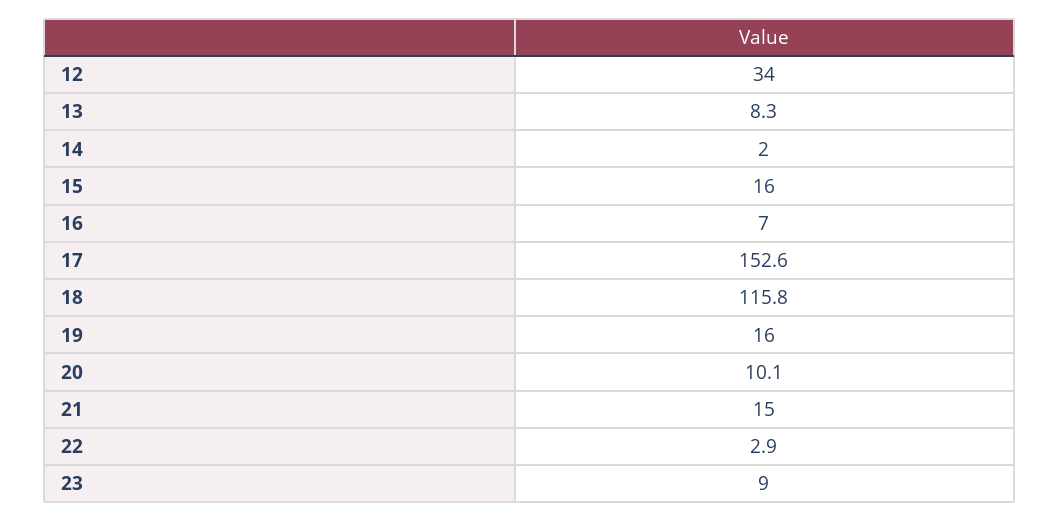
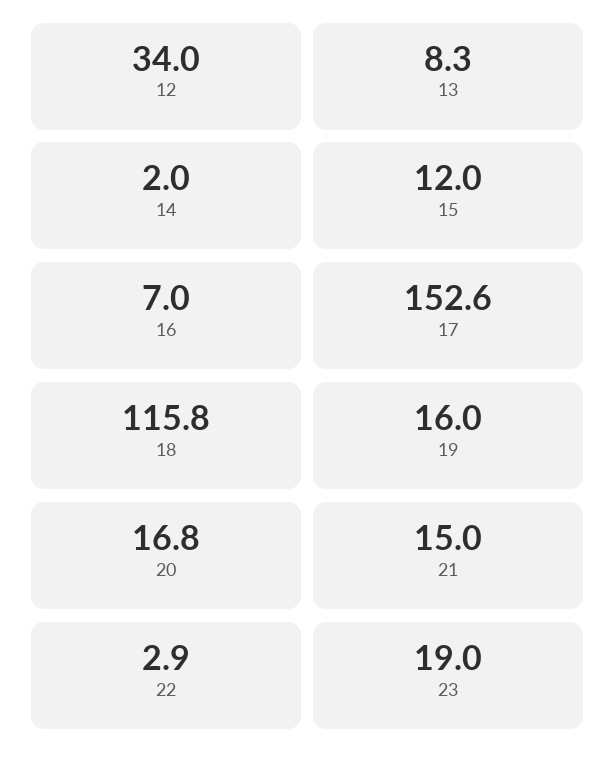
  {
    "12": 34,
    "13": 8.3,
    "14": 2,
-   "15": 16,
+   "15": 12,
    "16": 7,
    "17": 152.6,
    "18": 115.8,
    "19": 16,
-   "20": 10.1,
+   "20": 16.8,
    "21": 15,
    "22": 2.9,
-   "23": 9
+   "23": 19
  }

